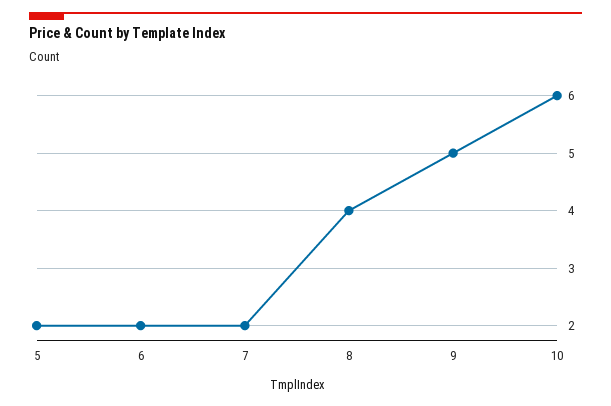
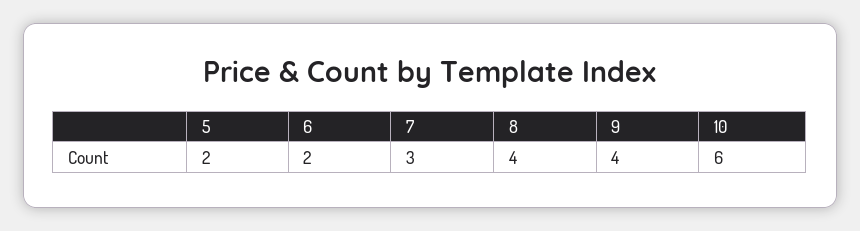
  {
    "5": 2,
    "6": 2,
-   "7": 2,
+   "7": 3,
    "8": 4,
-   "9": 5,
+   "9": 4,
    "10": 6
  }

